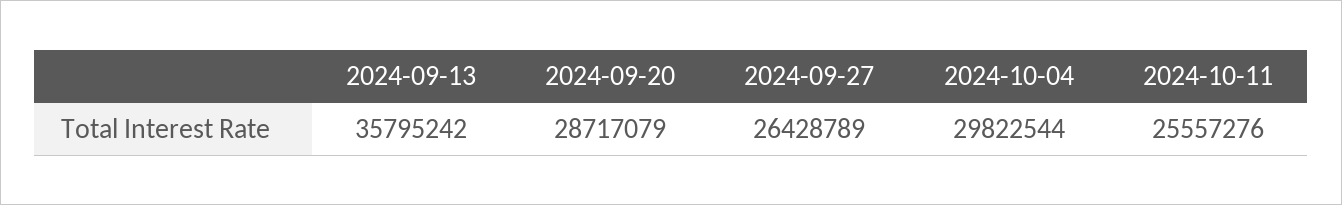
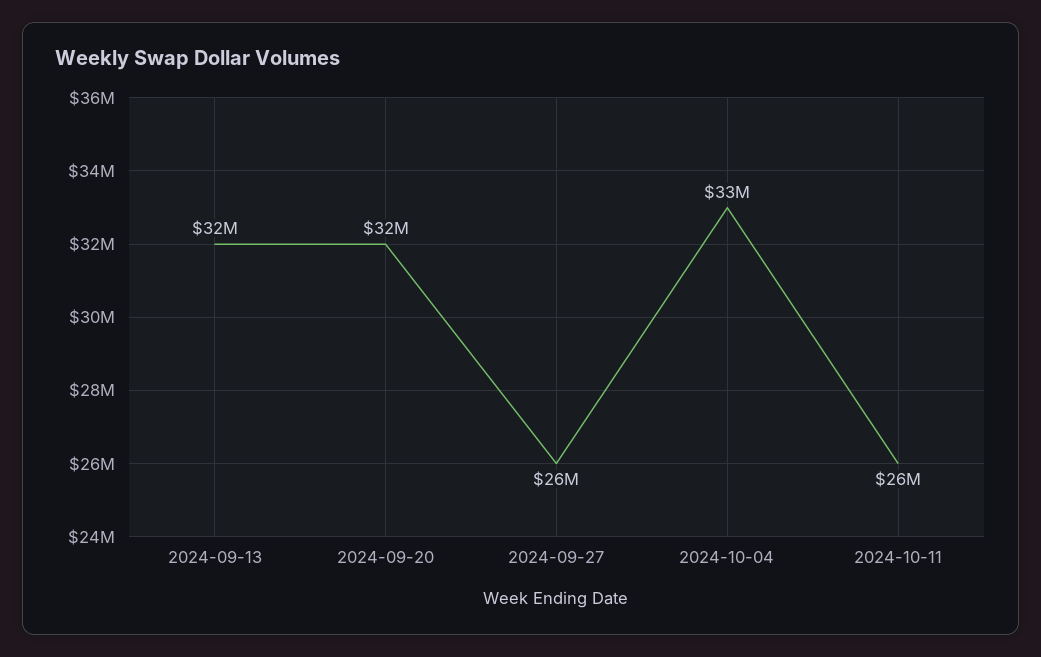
  {
-   "2024-09-13": 35795242,
+   "2024-09-13": 32000000,
-   "2024-09-20": 28717079,
+   "2024-09-20": 32000000,
    "2024-09-27": 26428789,
-   "2024-10-04": 29822544,
+   "2024-10-04": 33000000,
    "2024-10-11": 25557276
  }

